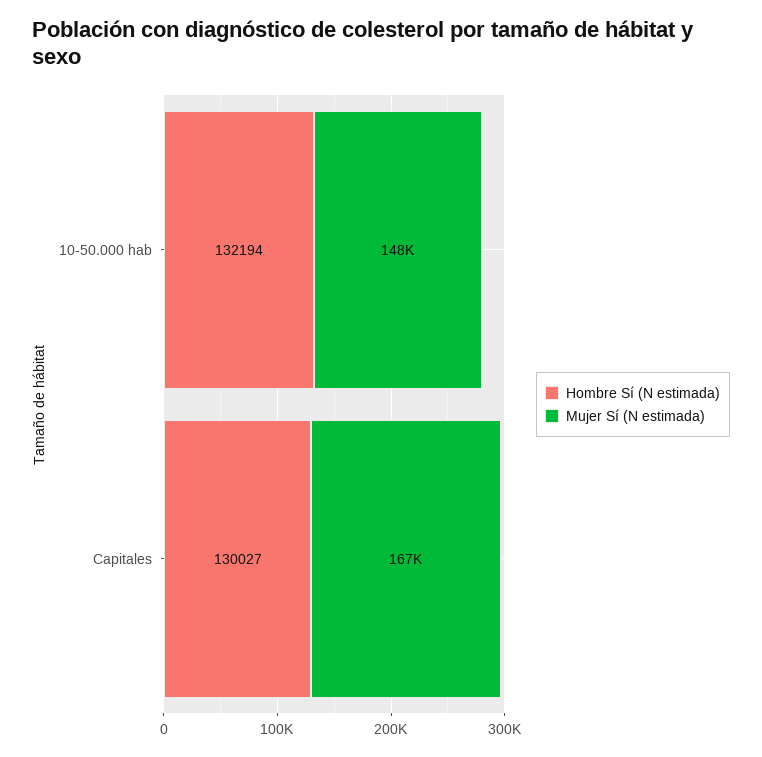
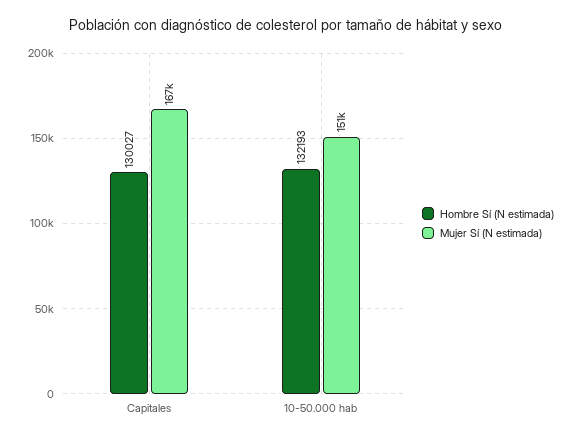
  {
    "Hombre Sí (N estimada)": {
-     "10-50.000 hab": 132194,
+     "10-50.000 hab": 132193,
      "Capitales": 130027
    },
    "Mujer Sí (N estimada)": {
-     "10-50.000 hab": 148000,
+     "10-50.000 hab": 151000,
      "Capitales": 167000
    }
  }

